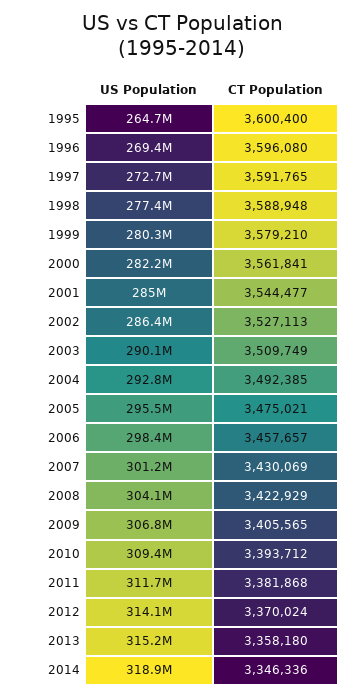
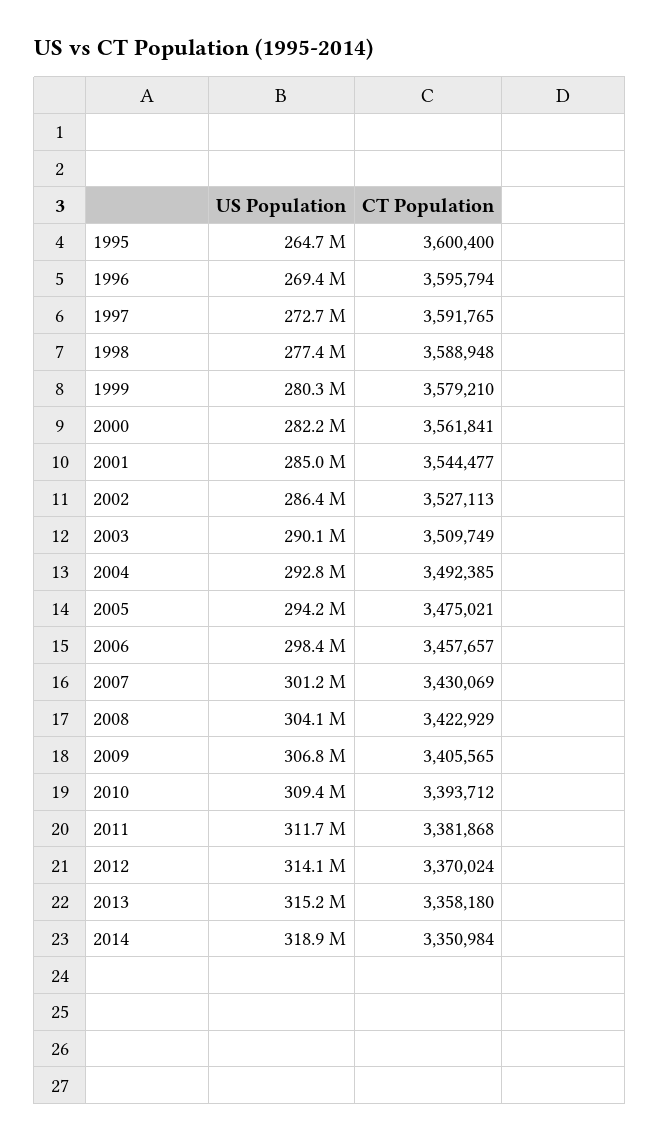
  {
    "US Population": {
      "1995": 264700000,
      "1996": 269400000,
      "1997": 272700000,
      "1998": 277400000,
      "1999": 280300000,
      "2000": 282200000,
      "2001": 285000000,
      "2002": 286400000,
      "2003": 290100000,
      "2004": 292800000,
-     "2005": 295500000,
+     "2005": 294200000,
      "2006": 298400000,
      "2007": 301200000,
      "2008": 304100000,
      "2009": 306800000,
      "2010": 309400000,
      "2011": 311700000,
      "2012": 314100000,
      "2013": 315200000,
      "2014": 318900000
    },
    "CT Population": {
      "1995": 3600400,
-     "1996": 3596080,
+     "1996": 3595794,
      "1997": 3591765,
      "1998": 3588948,
      "1999": 3579210,
      "2000": 3561841,
      "2001": 3544477,
      "2002": 3527113,
      "2003": 3509749,
      "2004": 3492385,
      "2005": 3475021,
      "2006": 3457657,
      "2007": 3430069,
      "2008": 3422929,
      "2009": 3405565,
      "2010": 3393712,
      "2011": 3381868,
      "2012": 3370024,
      "2013": 3358180,
-     "2014": 3346336
+     "2014": 3350984
    }
  }

